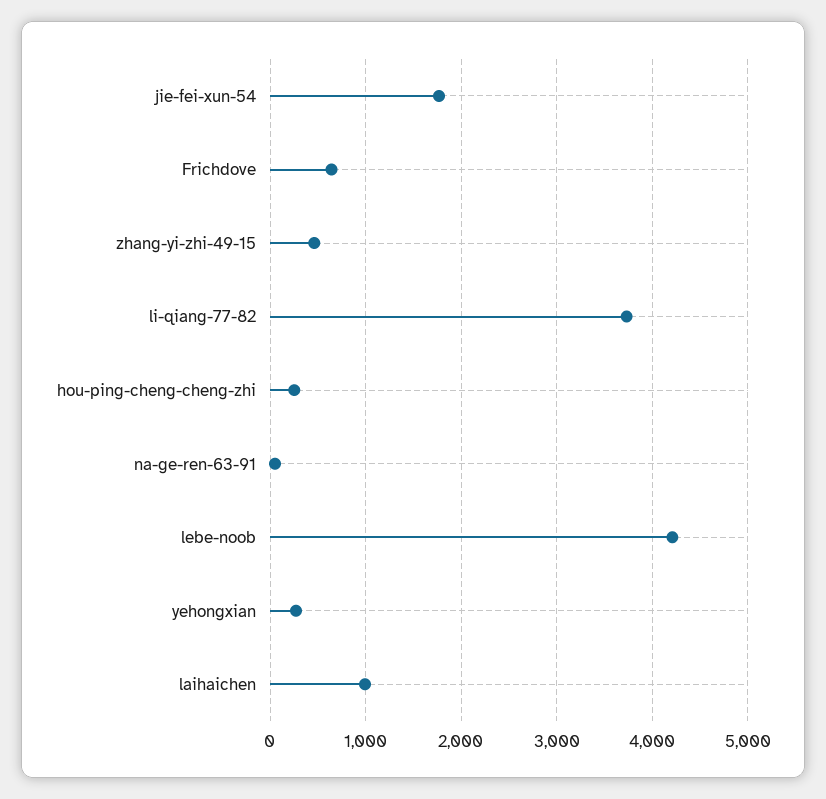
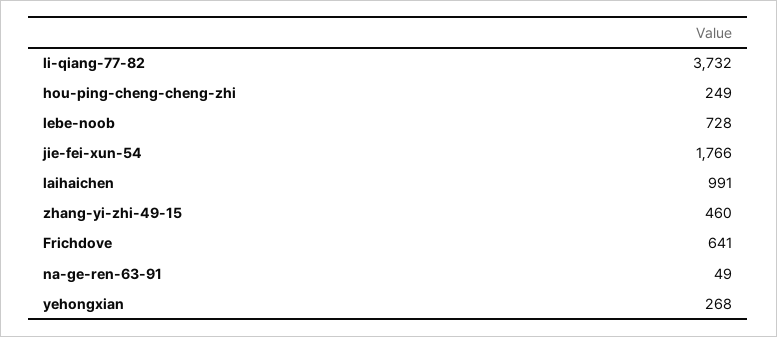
  {
    "jie-fei-xun-54": 1766,
    "Frichdove": 641,
    "zhang-yi-zhi-49-15": 460,
    "li-qiang-77-82": 3732,
    "hou-ping-cheng-cheng-zhi": 249,
    "na-ge-ren-63-91": 49,
-   "lebe-noob": 4200,
+   "lebe-noob": 728,
    "yehongxian": 268,
    "laihaichen": 991
  }

